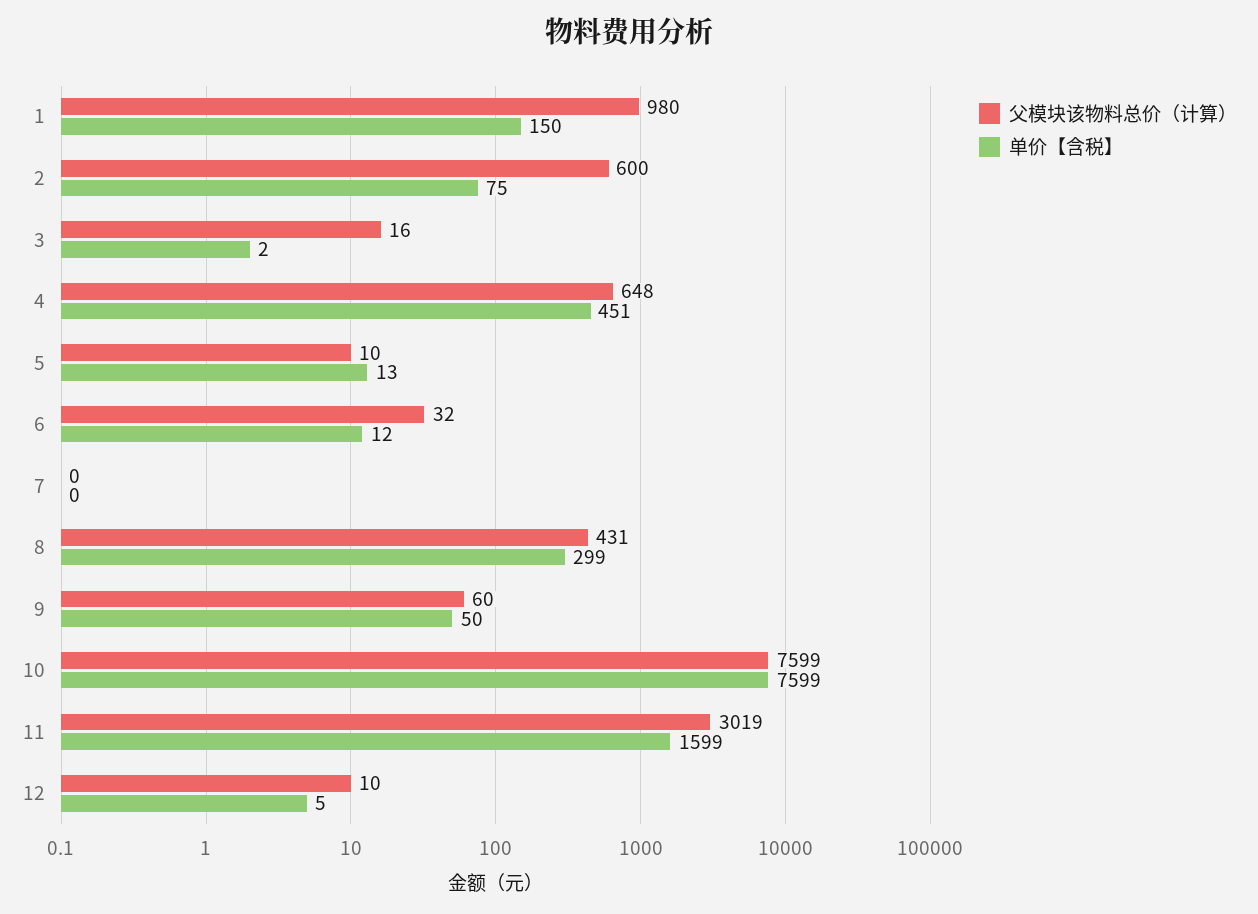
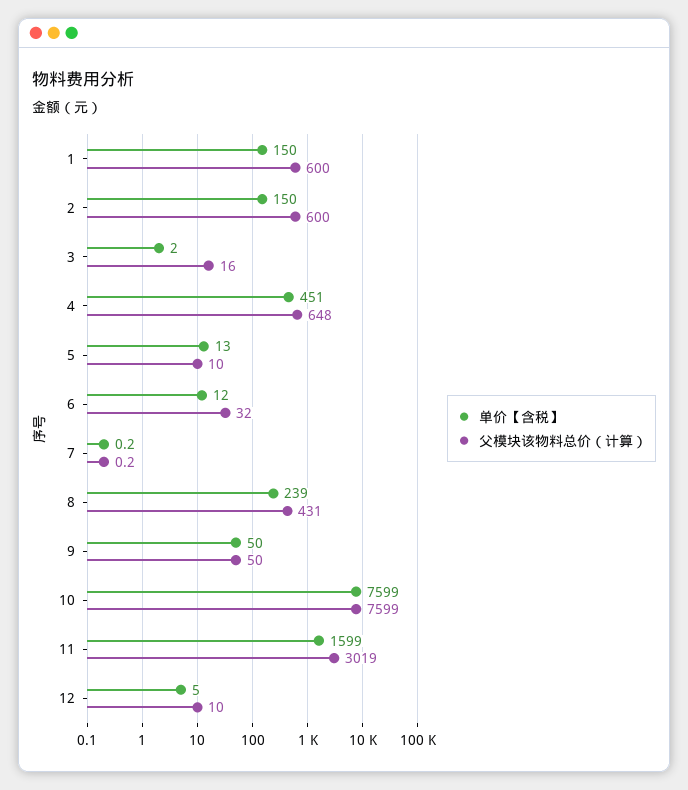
  {
    "父模块该物料总价（计算）": {
-     "1": 980,
+     "1": 600,
      "2": 600,
      "3": 16,
      "4": 648,
      "5": 10,
      "6": 32,
      "7": 0.2,
      "8": 431,
-     "9": 60,
+     "9": 50,
      "10": 7599,
      "11": 3019,
      "12": 10
    },
    "单价【含税】": {
      "1": 150,
-     "2": 75,
+     "2": 150,
      "3": 2,
      "4": 451,
      "5": 13,
      "6": 12,
      "7": 0.2,
-     "8": 299,
+     "8": 239,
      "9": 50,
      "10": 7599,
      "11": 1599,
      "12": 5
    }
  }

